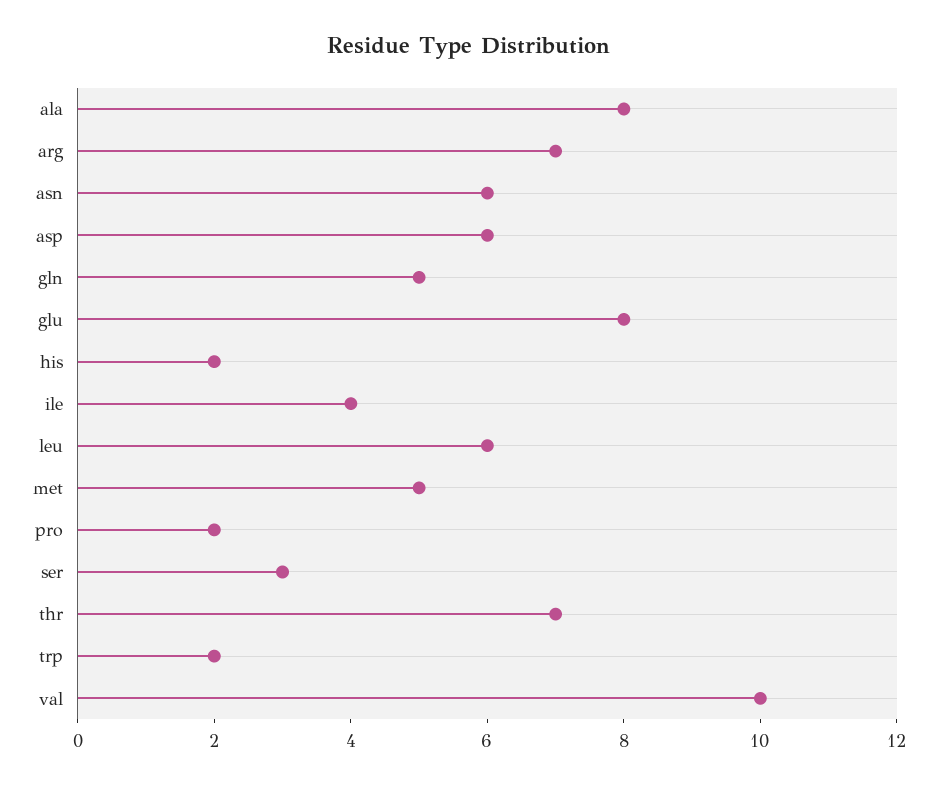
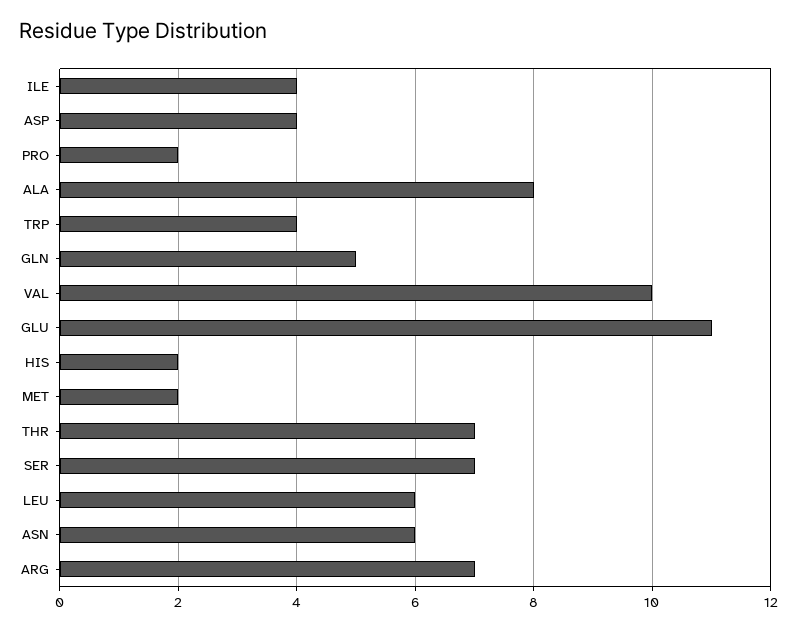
  {
    "ala": 8,
    "arg": 7,
    "asn": 6,
-   "asp": 6,
+   "asp": 4,
    "gln": 5,
-   "glu": 8,
+   "glu": 11,
    "his": 2,
    "ile": 4,
    "leu": 6,
-   "met": 5,
+   "met": 2,
    "pro": 2,
-   "ser": 3,
+   "ser": 7,
    "thr": 7,
-   "trp": 2,
+   "trp": 4,
    "val": 10
  }

